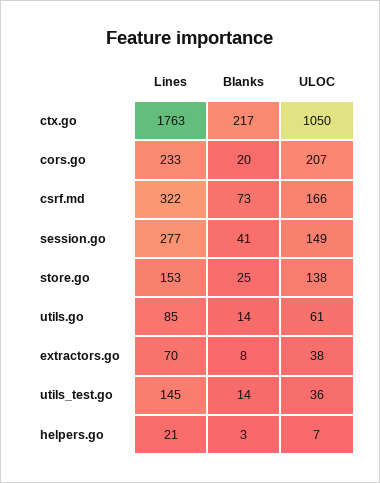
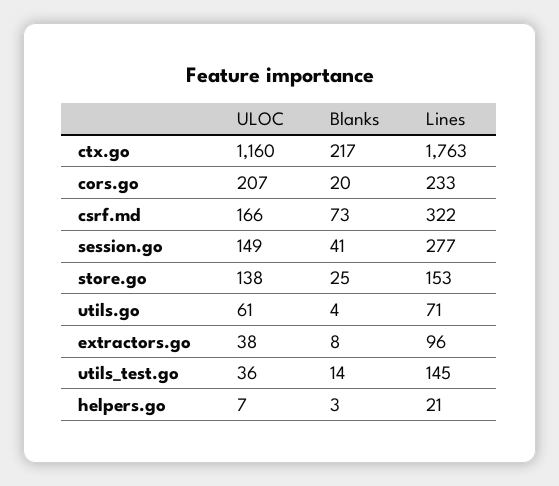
  {
    "Lines": {
      "ctx.go": 1763,
      "cors.go": 233,
      "csrf.md": 322,
      "session.go": 277,
      "store.go": 153,
-     "utils.go": 85,
+     "utils.go": 71,
-     "extractors.go": 70,
+     "extractors.go": 96,
      "utils_test.go": 145,
      "helpers.go": 21
    },
    "Blanks": {
      "ctx.go": 217,
      "cors.go": 20,
      "csrf.md": 73,
      "session.go": 41,
      "store.go": 25,
-     "utils.go": 14,
+     "utils.go": 4,
      "extractors.go": 8,
      "utils_test.go": 14,
      "helpers.go": 3
    },
    "ULOC": {
-     "ctx.go": 1050,
+     "ctx.go": 1160,
      "cors.go": 207,
      "csrf.md": 166,
      "session.go": 149,
      "store.go": 138,
      "utils.go": 61,
      "extractors.go": 38,
      "utils_test.go": 36,
      "helpers.go": 7
    }
  }

